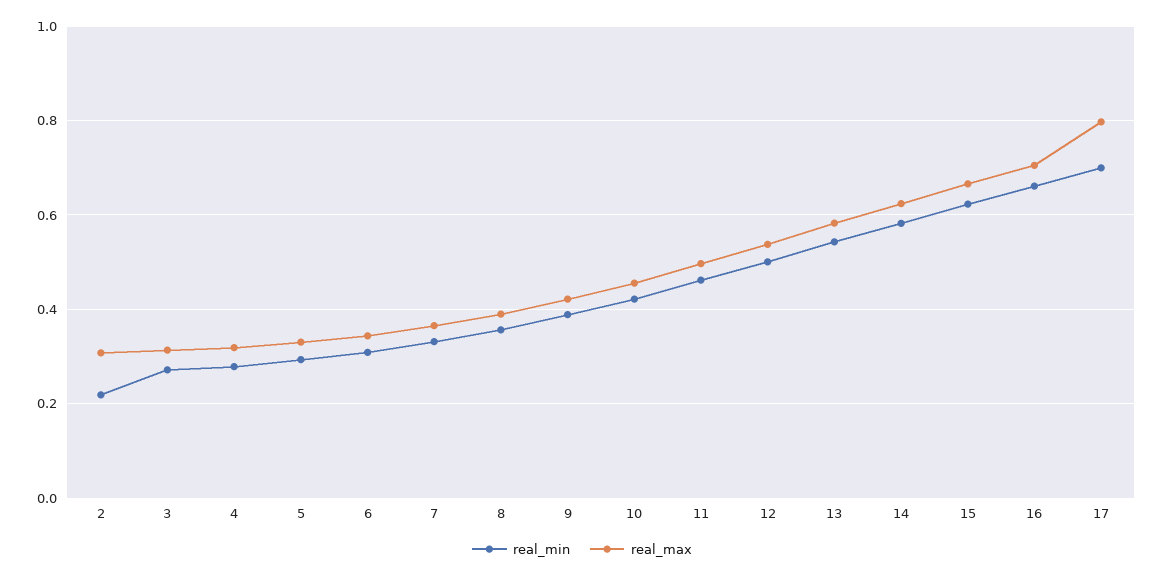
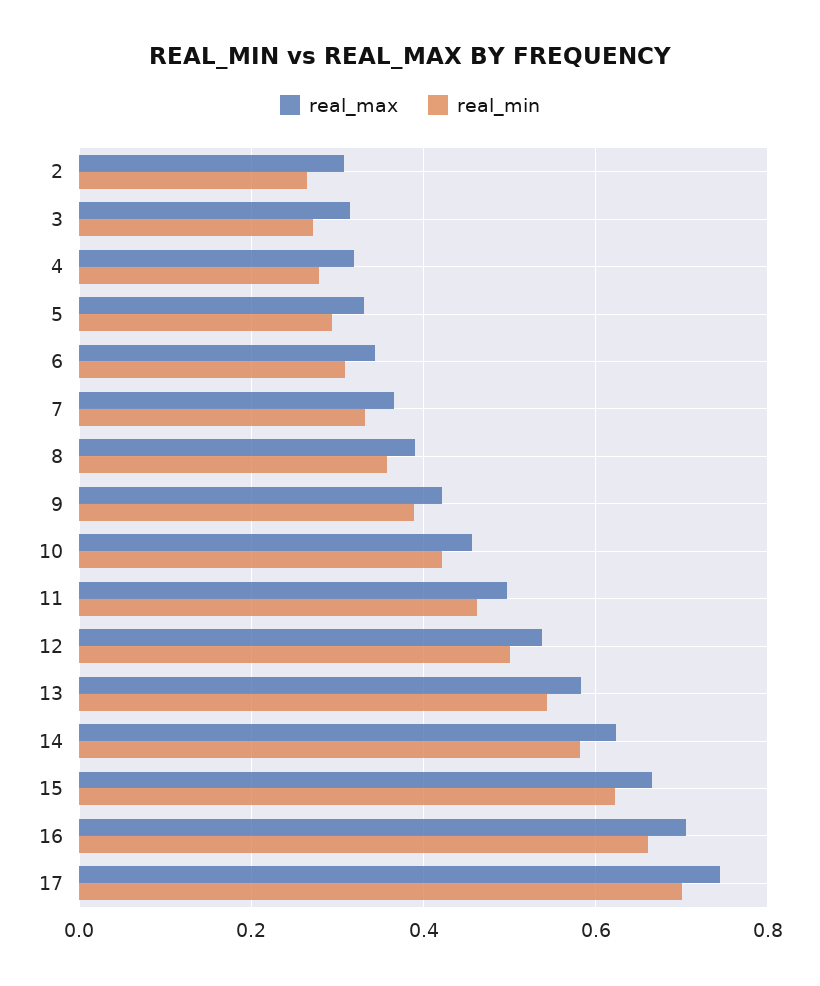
  {
    "real_min": {
-     "2": 0.22,
+     "2": 0.26,
      "3": 0.28,
      "4": 0.28,
      "5": 0.3,
      "6": 0.3,
      "7": 0.34,
      "8": 0.36,
      "9": 0.38,
      "10": 0.42,
      "11": 0.46,
      "12": 0.5,
      "13": 0.54,
      "14": 0.58,
      "15": 0.62,
      "16": 0.66,
      "17": 0.7
    },
    "real_max": {
      "2": 0.3,
      "3": 0.32,
      "4": 0.32,
      "5": 0.34,
      "6": 0.34,
      "7": 0.36,
      "8": 0.4,
      "9": 0.42,
      "10": 0.46,
      "11": 0.5,
      "12": 0.54,
      "13": 0.58,
      "14": 0.62,
      "15": 0.66,
      "16": 0.7,
-     "17": 0.8
+     "17": 0.74
    }
  }

